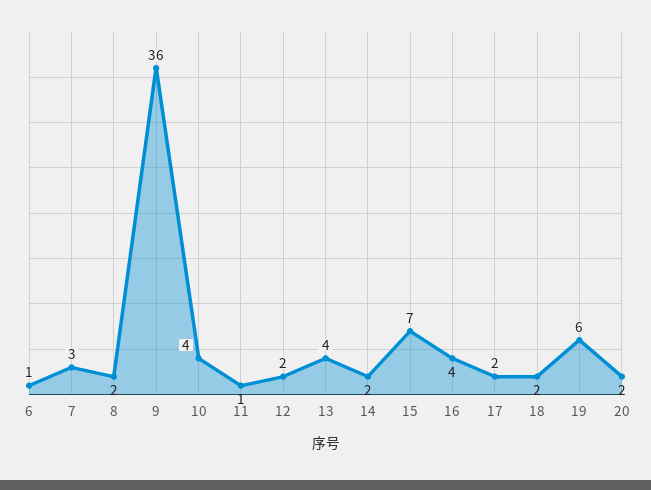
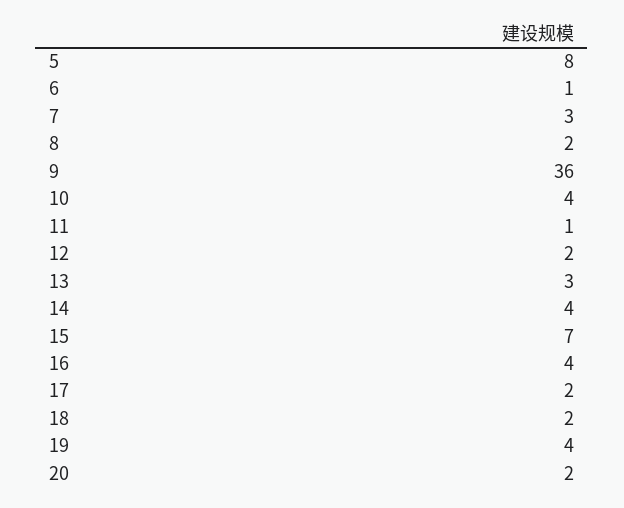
  {
    "6": 1,
    "7": 3,
    "8": 2,
    "9": 36,
    "10": 4,
    "11": 1,
    "12": 2,
-   "13": 4,
+   "13": 3,
-   "14": 2,
+   "14": 4,
    "15": 7,
    "16": 4,
    "17": 2,
    "18": 2,
-   "19": 6,
+   "19": 4,
-   "20": 2
+   "20": 2,
+   "5": 8
  }

